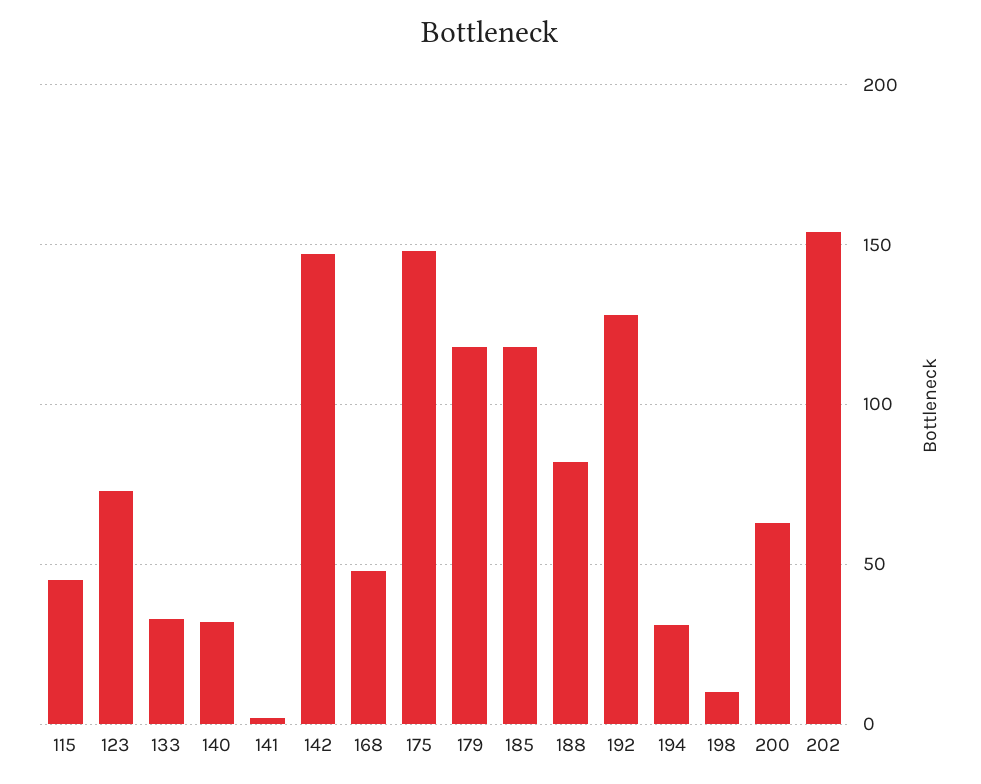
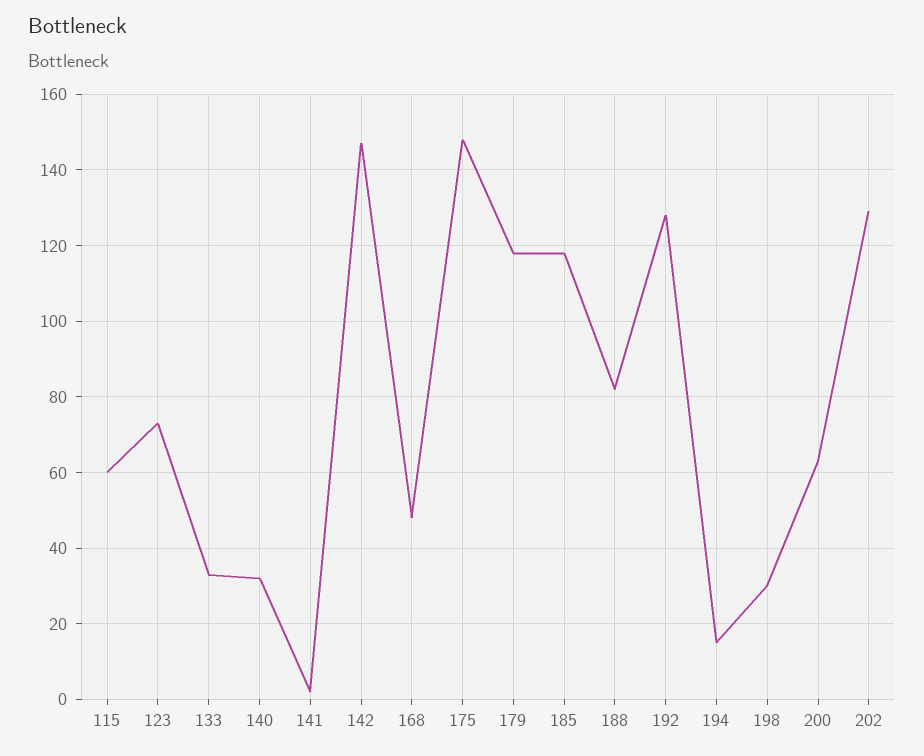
  {
-   "115": 45,
+   "115": 60,
    "123": 75,
    "133": 35,
    "140": 30,
    "141": 0,
    "142": 145,
    "168": 50,
    "175": 150,
    "179": 120,
    "185": 120,
    "188": 80,
    "192": 130,
-   "194": 30,
+   "194": 15,
-   "198": 10,
+   "198": 30,
    "200": 65,
-   "202": 155
+   "202": 130
  }

